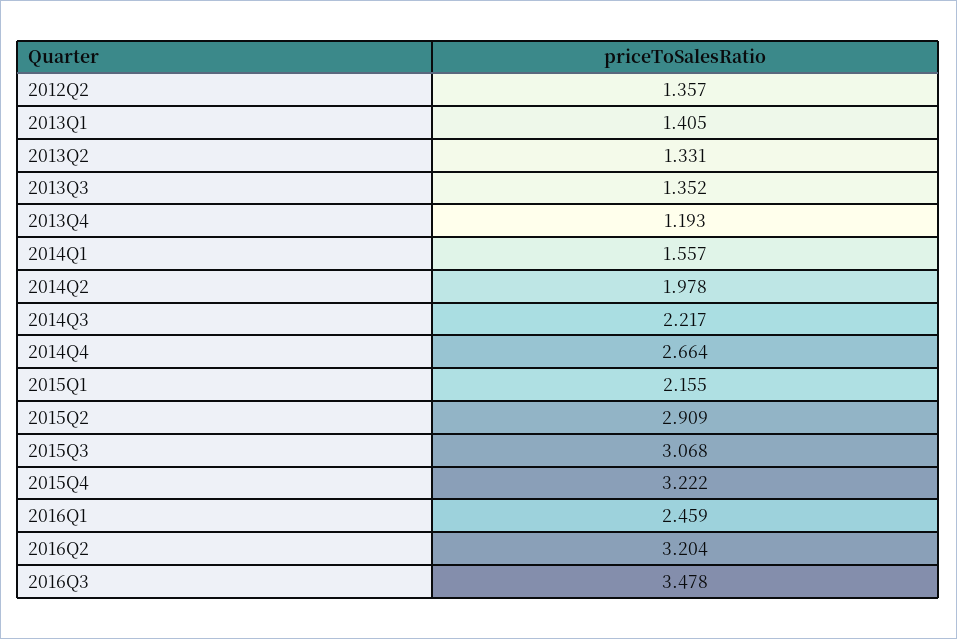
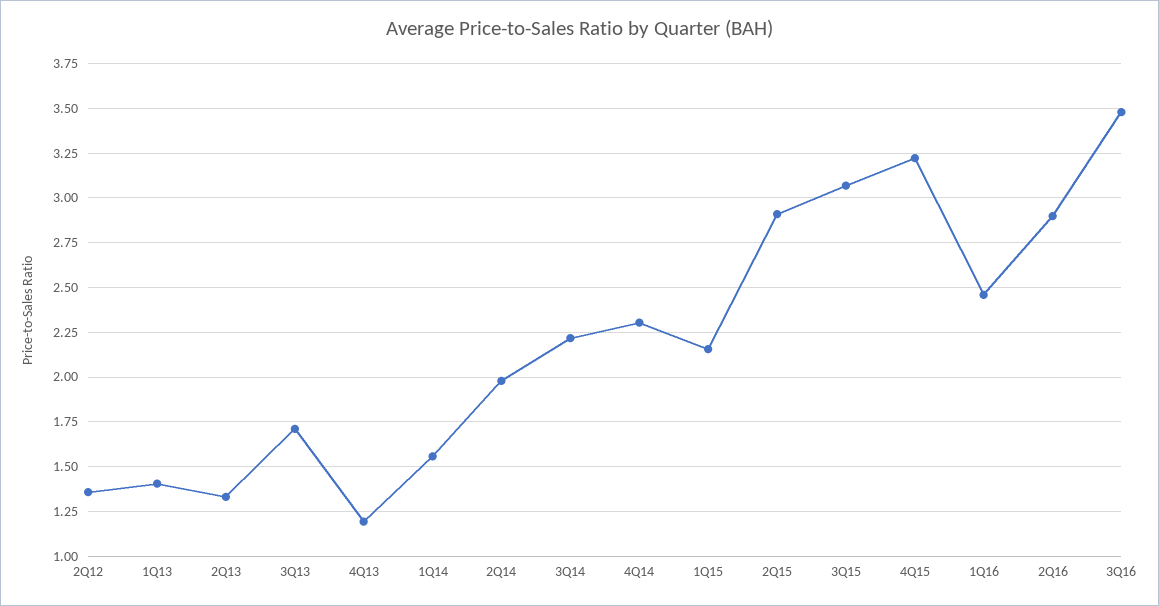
  {
    "2012Q2": 1.357,
    "2013Q1": 1.405,
    "2013Q2": 1.331,
-   "2013Q3": 1.352,
+   "2013Q3": 1.7,
    "2013Q4": 1.193,
    "2014Q1": 1.557,
    "2014Q2": 1.978,
    "2014Q3": 2.217,
-   "2014Q4": 2.664,
+   "2014Q4": 2.3,
    "2015Q1": 2.155,
    "2015Q2": 2.909,
    "2015Q3": 3.068,
    "2015Q4": 3.222,
    "2016Q1": 2.459,
-   "2016Q2": 3.204,
+   "2016Q2": 2.9,
    "2016Q3": 3.478
  }

